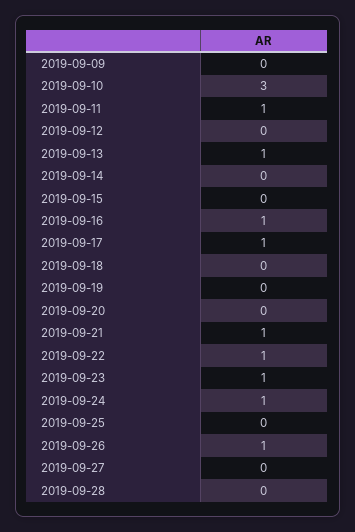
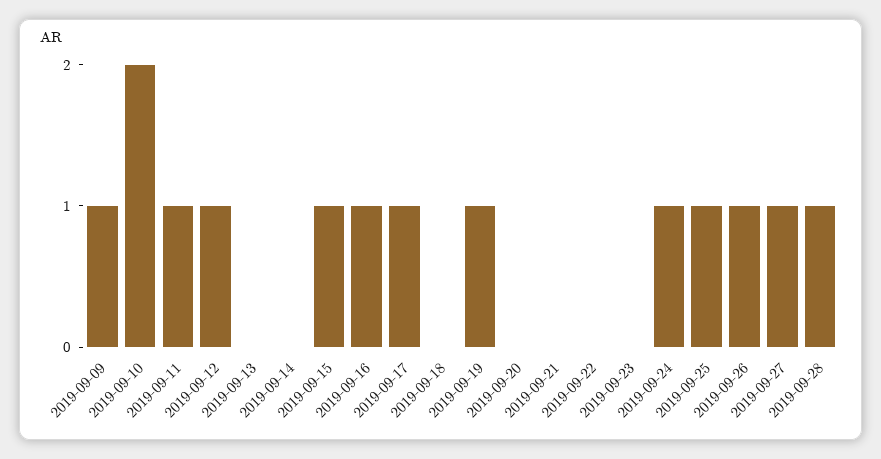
  {
-   "2019-09-09": 0,
+   "2019-09-09": 1,
-   "2019-09-10": 3,
+   "2019-09-10": 2,
    "2019-09-11": 1,
-   "2019-09-12": 0,
+   "2019-09-12": 1,
-   "2019-09-13": 1,
+   "2019-09-13": 0,
    "2019-09-14": 0,
-   "2019-09-15": 0,
+   "2019-09-15": 1,
    "2019-09-16": 1,
    "2019-09-17": 1,
    "2019-09-18": 0,
-   "2019-09-19": 0,
+   "2019-09-19": 1,
    "2019-09-20": 0,
-   "2019-09-21": 1,
+   "2019-09-21": 0,
-   "2019-09-22": 1,
+   "2019-09-22": 0,
-   "2019-09-23": 1,
+   "2019-09-23": 0,
    "2019-09-24": 1,
-   "2019-09-25": 0,
+   "2019-09-25": 1,
    "2019-09-26": 1,
-   "2019-09-27": 0,
+   "2019-09-27": 1,
-   "2019-09-28": 0
+   "2019-09-28": 1
  }

